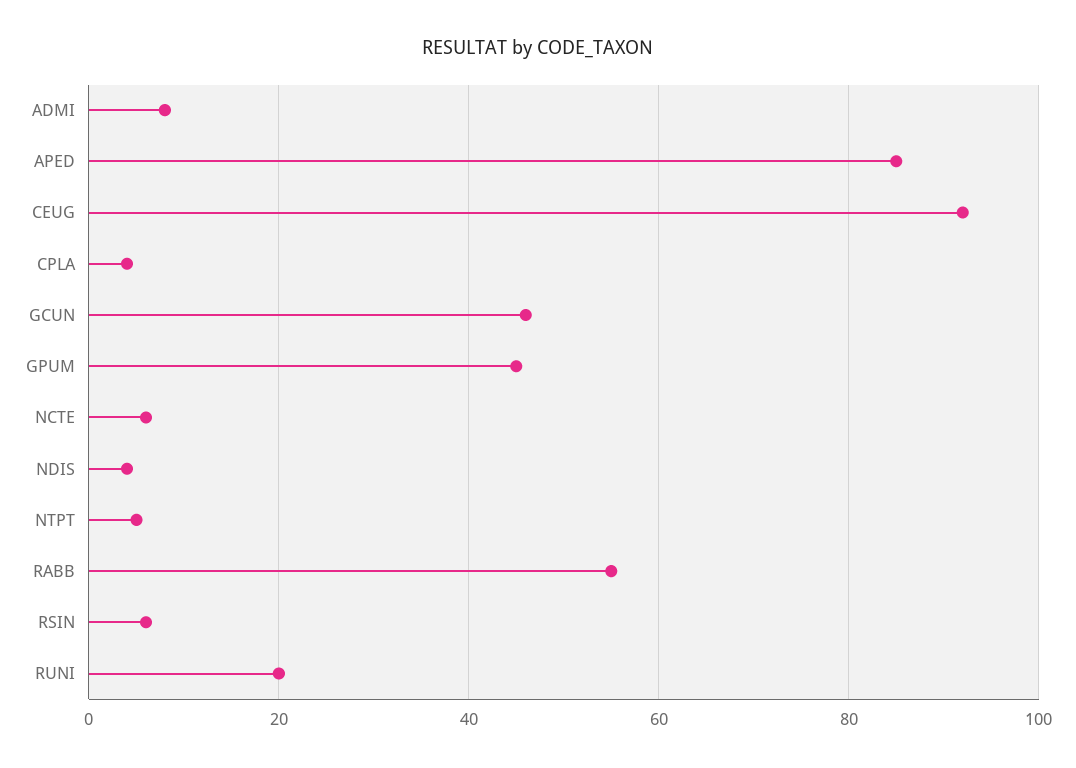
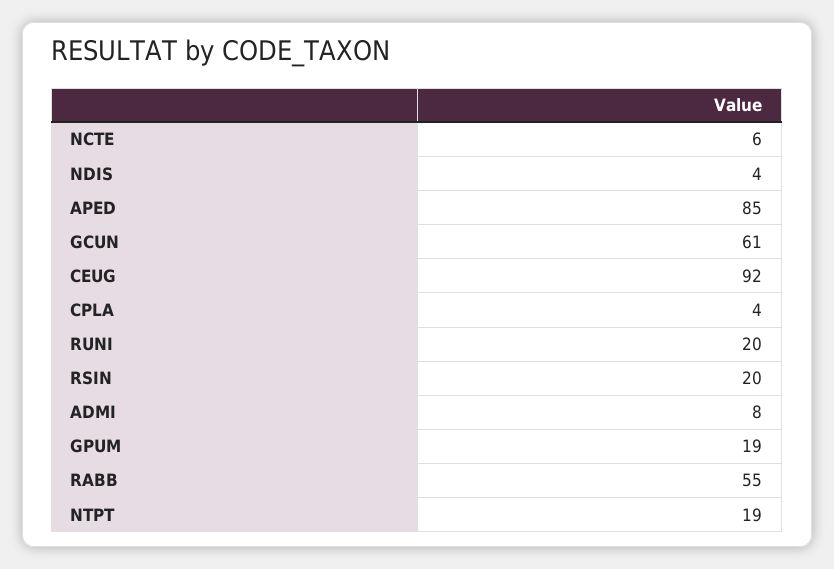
  {
    "ADMI": 8,
    "APED": 85,
    "CEUG": 92,
    "CPLA": 4,
-   "GCUN": 45,
+   "GCUN": 61,
-   "GPUM": 45,
+   "GPUM": 19,
    "NCTE": 6,
    "NDIS": 4,
-   "NTPT": 5,
+   "NTPT": 19,
    "RABB": 55,
-   "RSIN": 5,
+   "RSIN": 20,
    "RUNI": 20
  }

